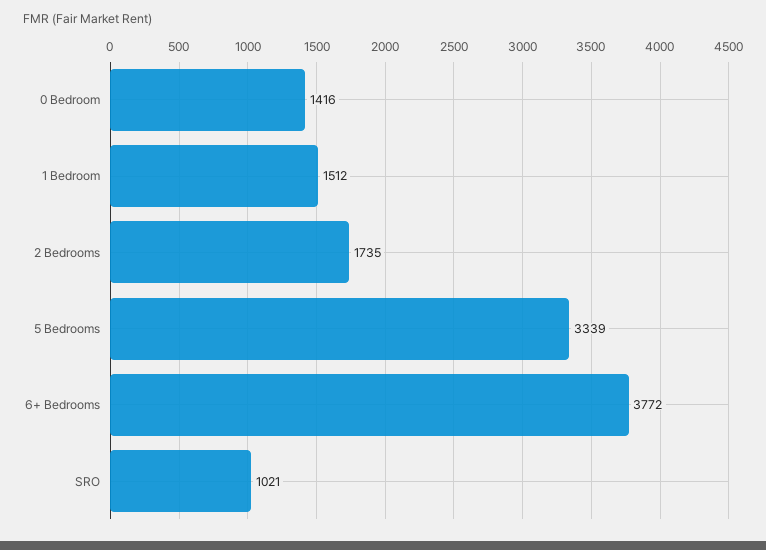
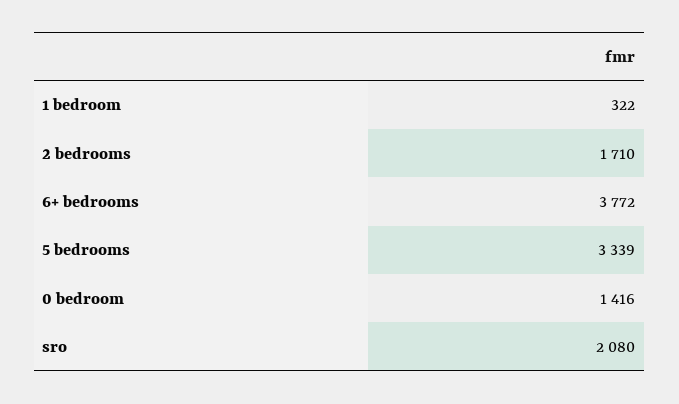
  {
    "0 Bedroom": 1416,
-   "1 Bedroom": 1512,
+   "1 Bedroom": 322,
-   "2 Bedrooms": 1735,
+   "2 Bedrooms": 1710,
    "5 Bedrooms": 3339,
    "6+ Bedrooms": 3772,
-   "SRO": 1021
+   "SRO": 2080
  }

